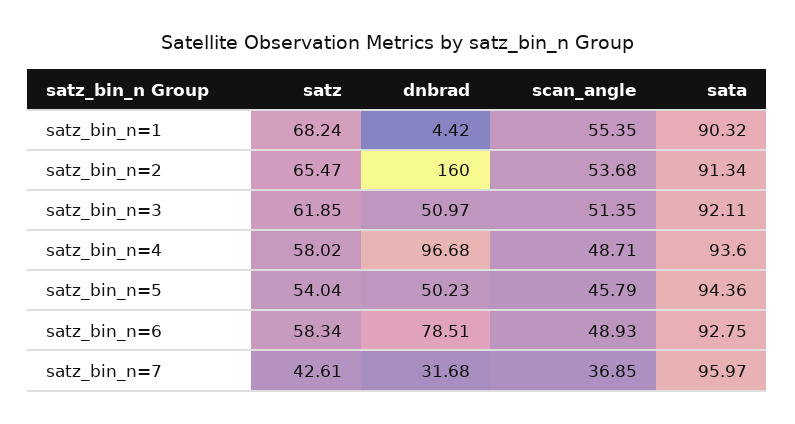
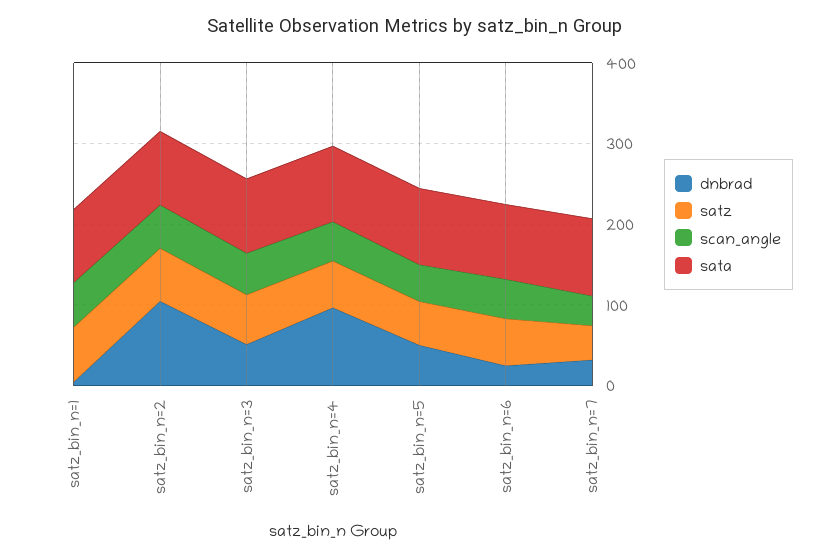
  {
    "satz": {
      "satz_bin_n=1": 68.24,
      "satz_bin_n=2": 65.47,
      "satz_bin_n=3": 61.85,
      "satz_bin_n=4": 58.02,
      "satz_bin_n=5": 54.04,
      "satz_bin_n=6": 58.34,
      "satz_bin_n=7": 42.61
    },
    "dnbrad": {
      "satz_bin_n=1": 4.42,
-     "satz_bin_n=2": 160,
+     "satz_bin_n=2": 100,
      "satz_bin_n=3": 50.97,
      "satz_bin_n=4": 96.68,
      "satz_bin_n=5": 50.23,
-     "satz_bin_n=6": 78.51,
+     "satz_bin_n=6": 20,
      "satz_bin_n=7": 31.68
    },
    "scan_angle": {
      "satz_bin_n=1": 55.35,
      "satz_bin_n=2": 53.68,
      "satz_bin_n=3": 51.35,
      "satz_bin_n=4": 48.71,
      "satz_bin_n=5": 45.79,
      "satz_bin_n=6": 48.93,
      "satz_bin_n=7": 36.85
    },
    "sata": {
      "satz_bin_n=1": 90.32,
      "satz_bin_n=2": 91.34,
      "satz_bin_n=3": 92.11,
      "satz_bin_n=4": 93.6,
      "satz_bin_n=5": 94.36,
      "satz_bin_n=6": 92.75,
      "satz_bin_n=7": 95.97
    }
  }

